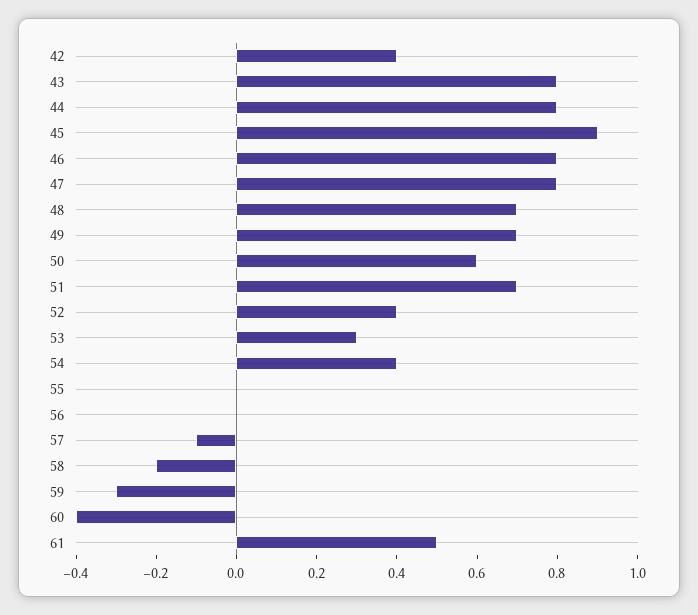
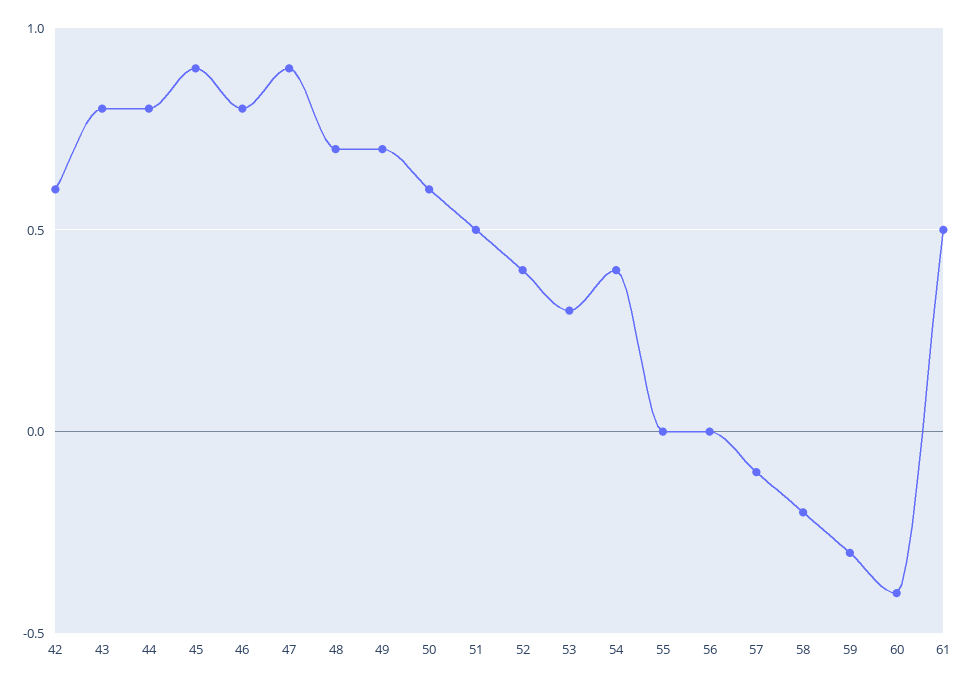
  {
-   "42": 0.4,
+   "42": 0.6,
    "43": 0.8,
    "44": 0.8,
    "45": 0.9,
    "46": 0.8,
-   "47": 0.8,
+   "47": 0.9,
    "48": 0.7,
    "49": 0.7,
    "50": 0.6,
-   "51": 0.7,
+   "51": 0.5,
    "52": 0.4,
    "53": 0.3,
    "54": 0.4,
    "55": 0,
    "56": 0,
    "57": -0.1,
    "58": -0.2,
    "59": -0.3,
    "60": -0.4,
    "61": 0.5
  }

